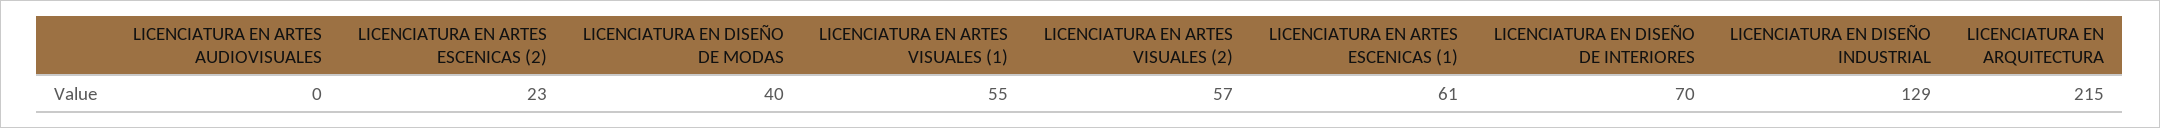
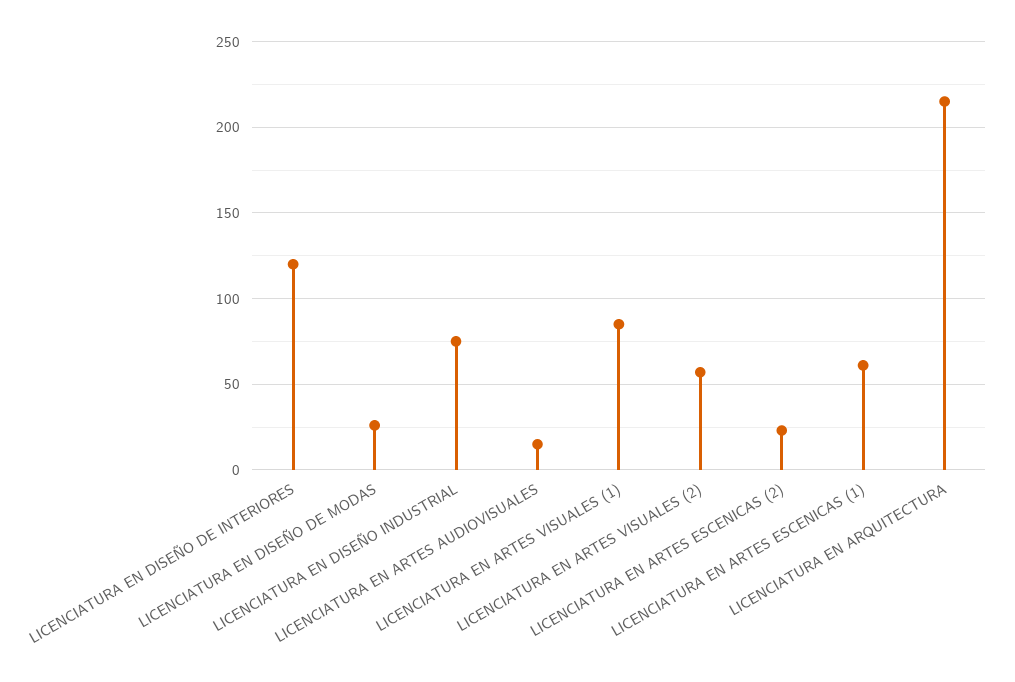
  {
-   "LICENCIATURA EN ARTES AUDIOVISUALES": 0,
+   "LICENCIATURA EN ARTES AUDIOVISUALES": 15,
    "LICENCIATURA EN ARTES ESCENICAS (2)": 23,
-   "LICENCIATURA EN DISEÑO DE MODAS": 40,
+   "LICENCIATURA EN DISEÑO DE MODAS": 25,
-   "LICENCIATURA EN ARTES VISUALES (1)": 55,
+   "LICENCIATURA EN ARTES VISUALES (1)": 85,
    "LICENCIATURA EN ARTES VISUALES (2)": 57,
    "LICENCIATURA EN ARTES ESCENICAS (1)": 61,
-   "LICENCIATURA EN DISEÑO DE INTERIORES": 70,
+   "LICENCIATURA EN DISEÑO DE INTERIORES": 120,
-   "LICENCIATURA EN DISEÑO INDUSTRIAL": 129,
+   "LICENCIATURA EN DISEÑO INDUSTRIAL": 75,
    "LICENCIATURA EN ARQUITECTURA": 215
  }

